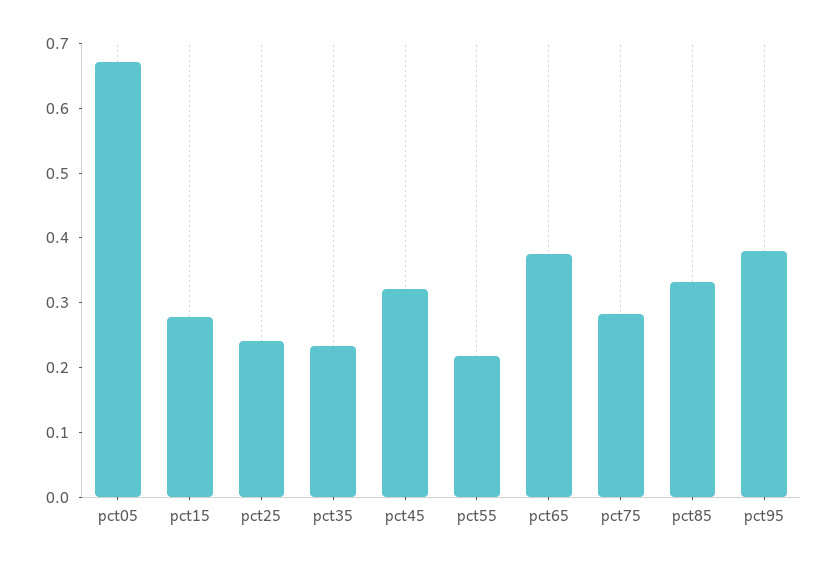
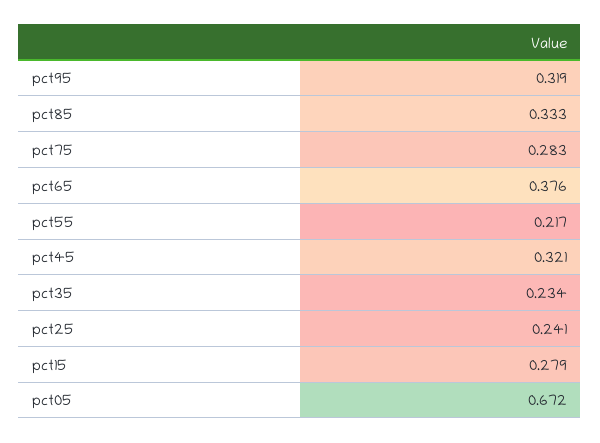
  {
    "pct05": 0.672,
    "pct15": 0.279,
    "pct25": 0.241,
    "pct35": 0.234,
    "pct45": 0.321,
    "pct55": 0.217,
    "pct65": 0.376,
    "pct75": 0.283,
    "pct85": 0.333,
-   "pct95": 0.38
+   "pct95": 0.319
  }

